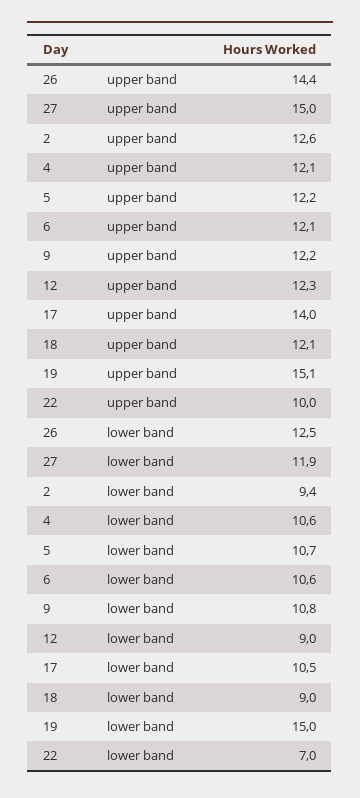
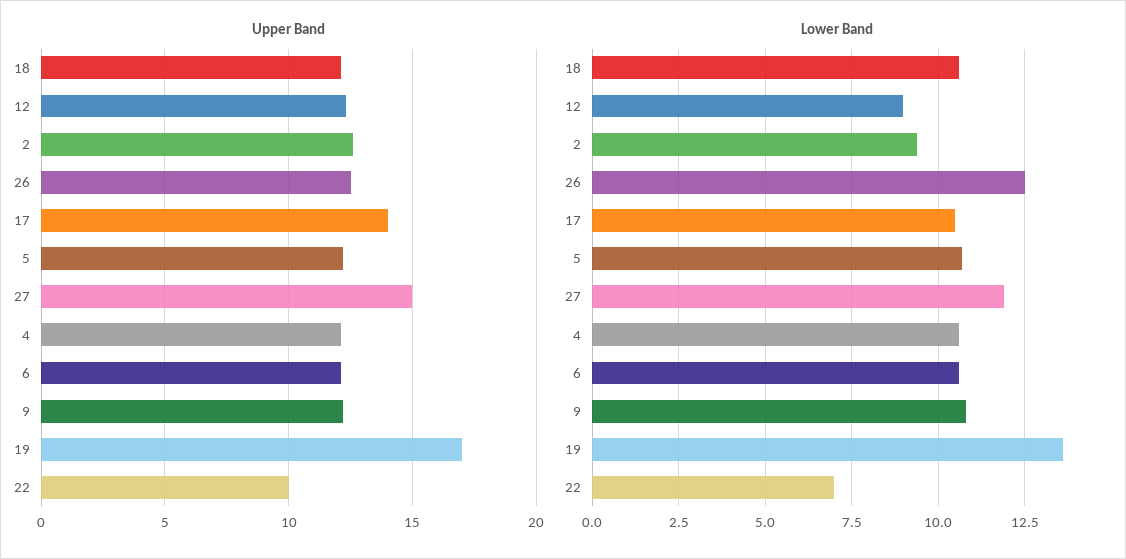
  {
    "upper band": {
-     "26": 14.4,
+     "26": 12.5,
      "27": 15,
      "2": 12.6,
      "4": 12.1,
      "5": 12.2,
      "6": 12.1,
      "9": 12.2,
      "12": 12.3,
      "17": 14,
      "18": 12.1,
-     "19": 15.1,
+     "19": 17,
      "22": 10
    },
    "lower band": {
      "26": 12.5,
      "27": 11.9,
      "2": 9.4,
      "4": 10.6,
      "5": 10.7,
      "6": 10.6,
      "9": 10.8,
      "12": 9,
      "17": 10.5,
-     "18": 9,
+     "18": 10.5,
-     "19": 15,
+     "19": 13.5,
      "22": 7
    }
  }

